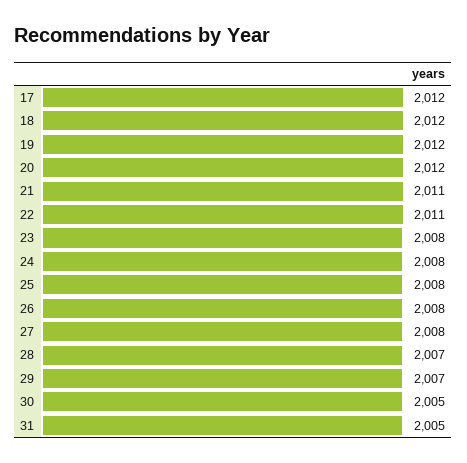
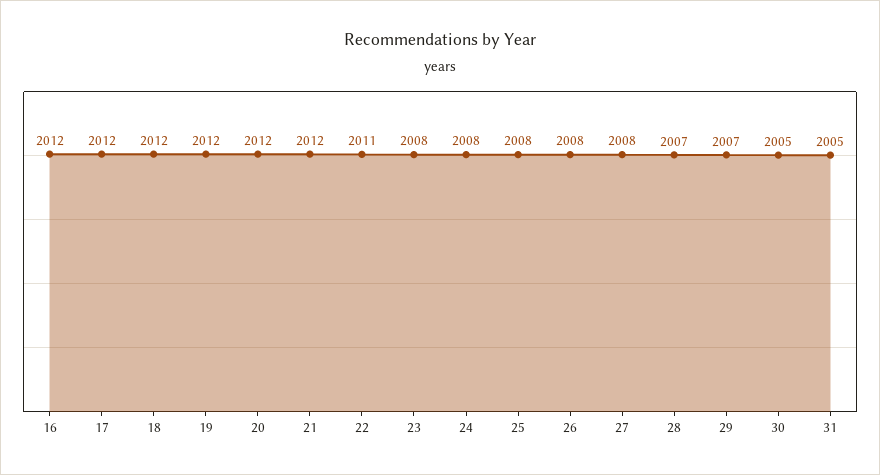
  {
    "17": 2012,
    "18": 2012,
    "19": 2012,
    "20": 2012,
-   "21": 2011,
+   "21": 2012,
    "22": 2011,
    "23": 2008,
    "24": 2008,
    "25": 2008,
    "26": 2008,
    "27": 2008,
    "28": 2007,
    "29": 2007,
    "30": 2005,
-   "31": 2005
+   "31": 2005,
+   "16": 2012
  }

